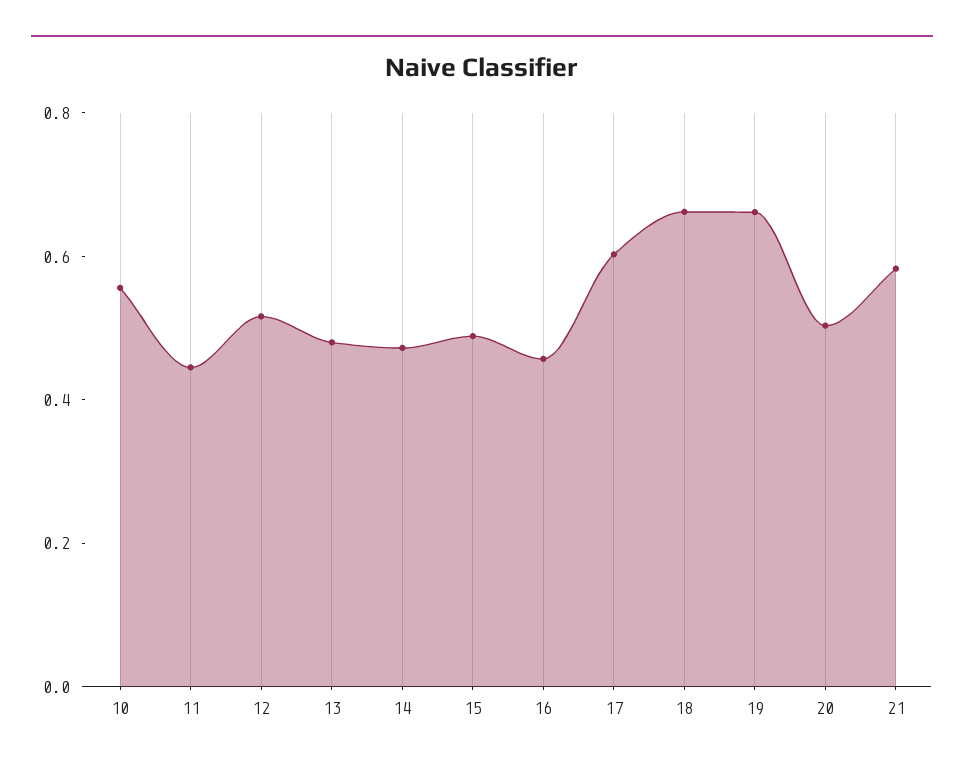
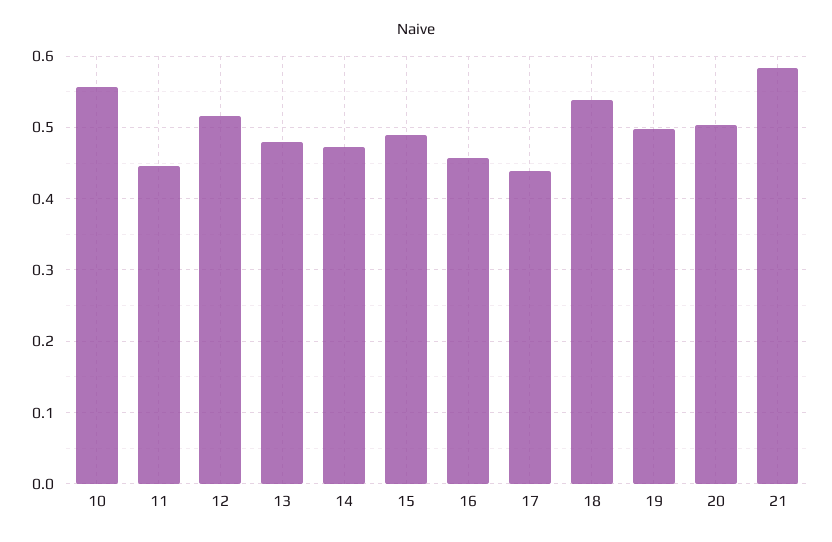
  {
    "10": 0.56,
    "11": 0.45,
    "12": 0.52,
    "13": 0.48,
    "14": 0.47,
    "15": 0.49,
    "16": 0.46,
-   "17": 0.6,
+   "17": 0.44,
-   "18": 0.65,
+   "18": 0.54,
-   "19": 0.65,
+   "19": 0.5,
    "20": 0.5,
    "21": 0.58
  }

